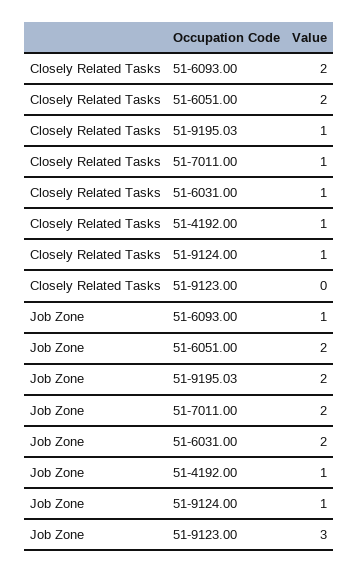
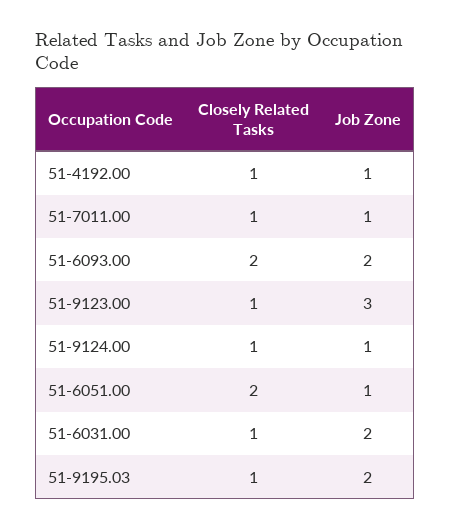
  {
    "Closely Related Tasks": {
      "51-6093.00": 2,
      "51-6051.00": 2,
      "51-9195.03": 1,
      "51-7011.00": 1,
      "51-6031.00": 1,
      "51-4192.00": 1,
      "51-9124.00": 1,
-     "51-9123.00": 0
+     "51-9123.00": 1
    },
    "Job Zone": {
-     "51-6093.00": 1,
+     "51-6093.00": 2,
-     "51-6051.00": 2,
+     "51-6051.00": 1,
      "51-9195.03": 2,
-     "51-7011.00": 2,
+     "51-7011.00": 1,
      "51-6031.00": 2,
      "51-4192.00": 1,
      "51-9124.00": 1,
      "51-9123.00": 3
    }
  }

